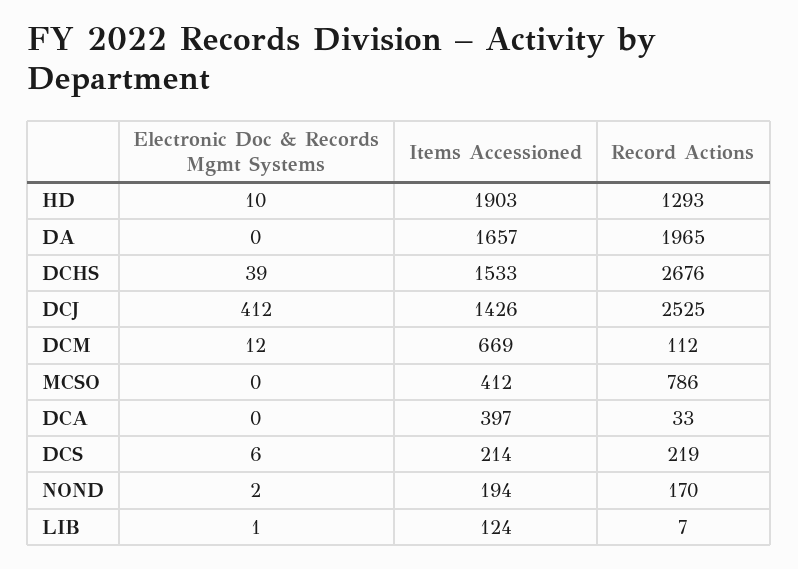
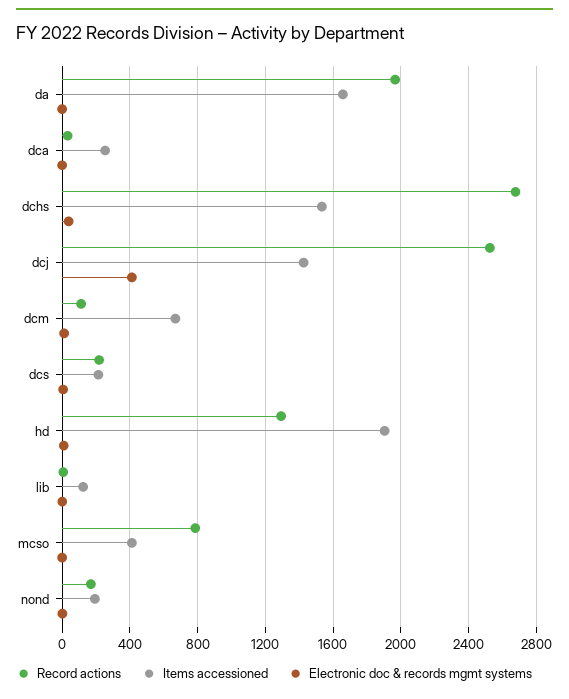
  {
    "Electronic Doc & Records Mgmt Systems": {
      "HD": 10,
      "DA": 0,
      "DCHS": 39,
      "DCJ": 412,
      "DCM": 12,
      "MCSO": 0,
      "DCA": 0,
      "DCS": 6,
      "NOND": 2,
      "LIB": 1
    },
    "Items Accessioned": {
      "HD": 1903,
      "DA": 1657,
      "DCHS": 1533,
      "DCJ": 1426,
      "DCM": 669,
      "MCSO": 412,
-     "DCA": 397,
+     "DCA": 250,
      "DCS": 214,
      "NOND": 194,
      "LIB": 124
    },
    "Record Actions": {
      "HD": 1293,
      "DA": 1965,
      "DCHS": 2676,
      "DCJ": 2525,
      "DCM": 112,
      "MCSO": 786,
      "DCA": 33,
      "DCS": 219,
      "NOND": 170,
      "LIB": 7
    }
  }

